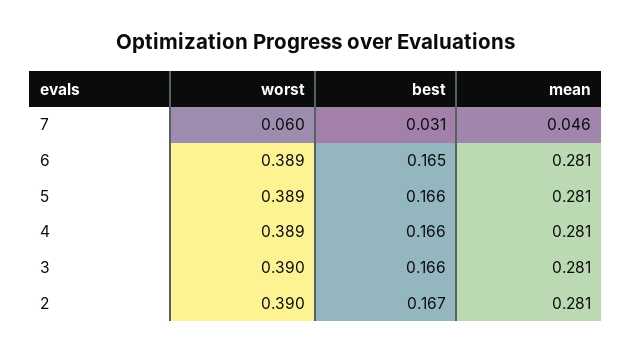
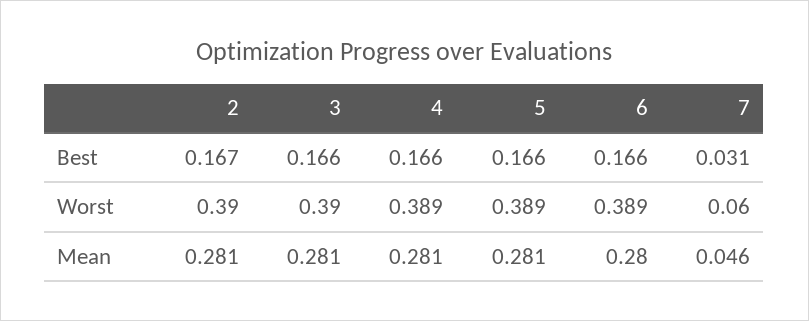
  {
    "worst": {
      "7": 0.06,
      "6": 0.389,
      "5": 0.389,
      "4": 0.389,
      "3": 0.39,
      "2": 0.39
    },
    "best": {
      "7": 0.031,
-     "6": 0.165,
+     "6": 0.166,
      "5": 0.166,
      "4": 0.166,
      "3": 0.166,
      "2": 0.167
    },
    "mean": {
      "7": 0.046,
-     "6": 0.281,
+     "6": 0.28,
      "5": 0.281,
      "4": 0.281,
      "3": 0.281,
      "2": 0.281
    }
  }

